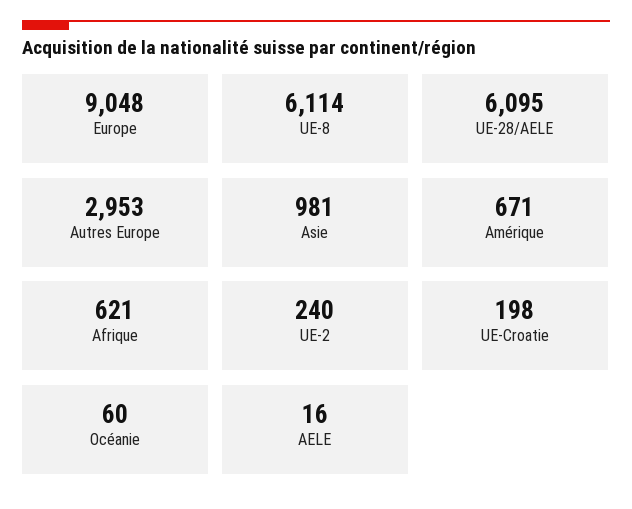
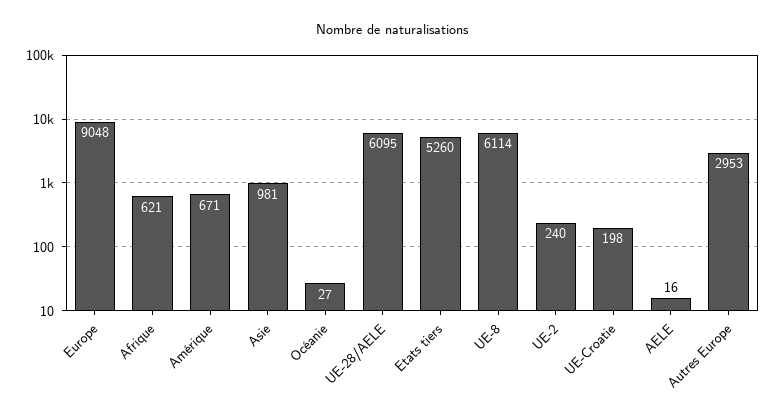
  {
    "Europe": 9048,
    "UE-8": 6114,
    "UE-28/AELE": 6095,
    "Autres Europe": 2953,
    "Asie": 981,
    "Amérique": 671,
    "Afrique": 621,
    "UE-2": 240,
    "UE-Croatie": 198,
-   "Océanie": 60,
+   "Océanie": 27,
-   "AELE": 16
+   "AELE": 16,
+   "Etats tiers": 5260
  }

